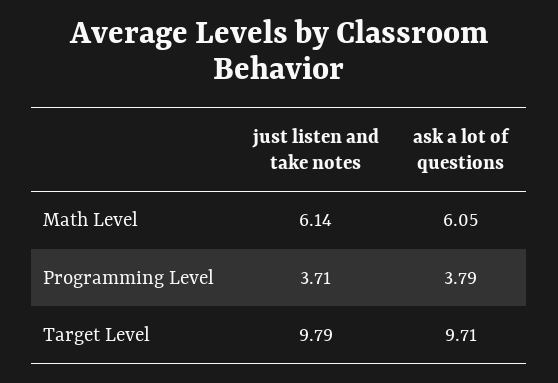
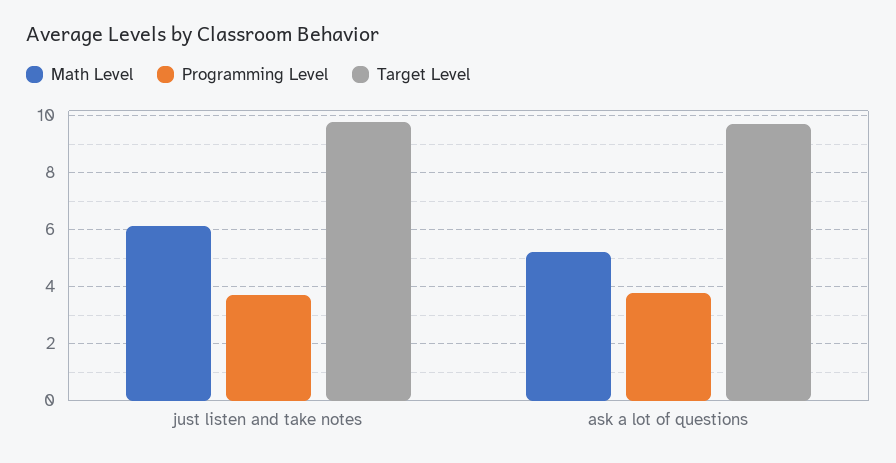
  {
    "Math Level": {
      "just listen and take notes": 6.14,
-     "ask a lot of questions": 6.05
+     "ask a lot of questions": 5.25
    },
    "Programming Level": {
      "just listen and take notes": 3.71,
      "ask a lot of questions": 3.79
    },
    "Target Level": {
      "just listen and take notes": 9.79,
      "ask a lot of questions": 9.71
    }
  }

